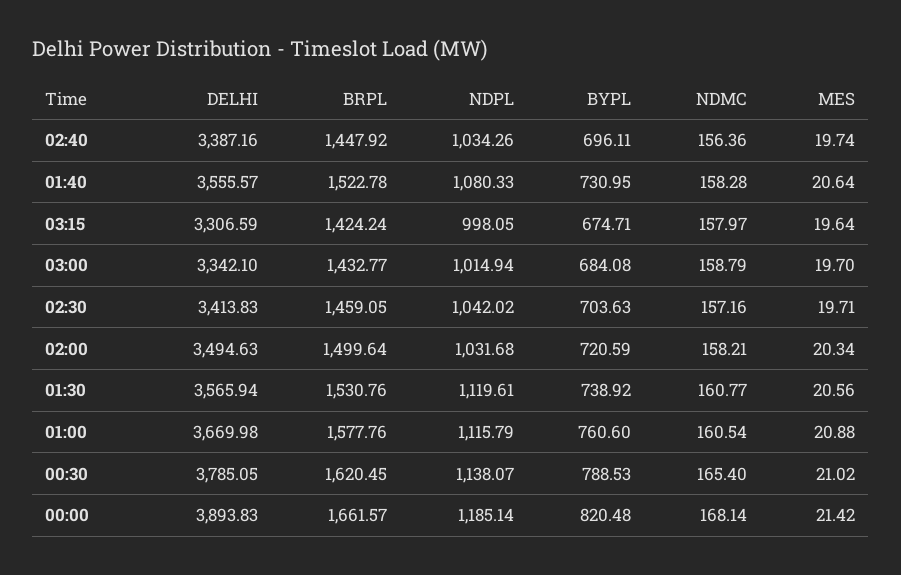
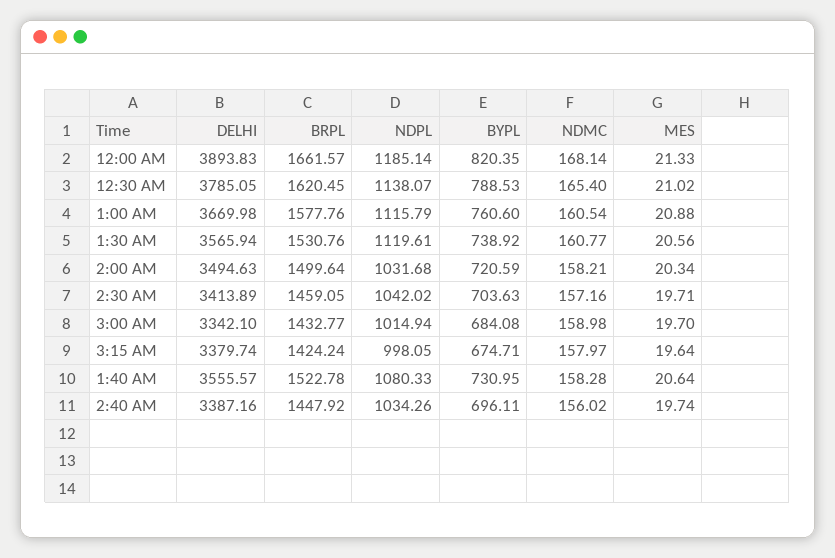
  {
    "DELHI": {
      "02:40": 3387.16,
      "01:40": 3555.57,
-     "03:15": 3306.59,
+     "03:15": 3379.74,
      "03:00": 3342.1,
-     "02:30": 3413.83,
+     "02:30": 3413.89,
      "02:00": 3494.63,
      "01:30": 3565.94,
      "01:00": 3669.98,
      "00:30": 3785.05,
      "00:00": 3893.83
    },
    "BRPL": {
      "02:40": 1447.92,
      "01:40": 1522.78,
      "03:15": 1424.24,
      "03:00": 1432.77,
      "02:30": 1459.05,
      "02:00": 1499.64,
      "01:30": 1530.76,
      "01:00": 1577.76,
      "00:30": 1620.45,
      "00:00": 1661.57
    },
    "NDPL": {
      "02:40": 1034.26,
      "01:40": 1080.33,
      "03:15": 998.05,
      "03:00": 1014.94,
      "02:30": 1042.02,
      "02:00": 1031.68,
      "01:30": 1119.61,
      "01:00": 1115.79,
      "00:30": 1138.07,
      "00:00": 1185.14
    },
    "BYPL": {
      "02:40": 696.11,
      "01:40": 730.95,
      "03:15": 674.71,
      "03:00": 684.08,
      "02:30": 703.63,
      "02:00": 720.59,
      "01:30": 738.92,
      "01:00": 760.6,
      "00:30": 788.53,
-     "00:00": 820.48
+     "00:00": 820.35
    },
    "NDMC": {
-     "02:40": 156.36,
+     "02:40": 156.02,
      "01:40": 158.28,
      "03:15": 157.97,
-     "03:00": 158.79,
+     "03:00": 158.98,
      "02:30": 157.16,
      "02:00": 158.21,
      "01:30": 160.77,
      "01:00": 160.54,
      "00:30": 165.4,
      "00:00": 168.14
    },
    "MES": {
      "02:40": 19.74,
      "01:40": 20.64,
      "03:15": 19.64,
      "03:00": 19.7,
      "02:30": 19.71,
      "02:00": 20.34,
      "01:30": 20.56,
      "01:00": 20.88,
      "00:30": 21.02,
-     "00:00": 21.42
+     "00:00": 21.33
    }
  }

